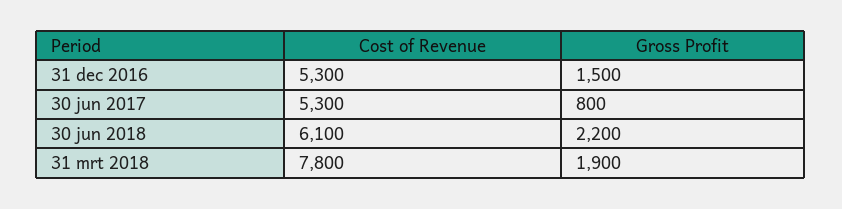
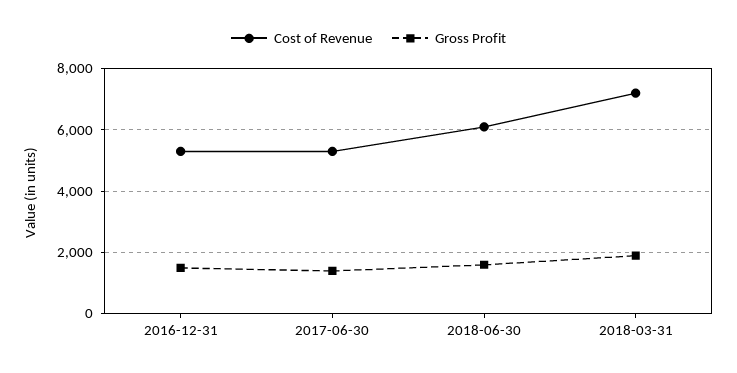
  {
    "Cost of Revenue": {
      "31 dec 2016": 5300,
      "30 jun 2017": 5300,
      "30 jun 2018": 6100,
-     "31 mrt 2018": 7800
+     "31 mrt 2018": 7200
    },
    "Gross Profit": {
      "31 dec 2016": 1500,
-     "30 jun 2017": 800,
+     "30 jun 2017": 1400,
-     "30 jun 2018": 2200,
+     "30 jun 2018": 1600,
      "31 mrt 2018": 1900
    }
  }

